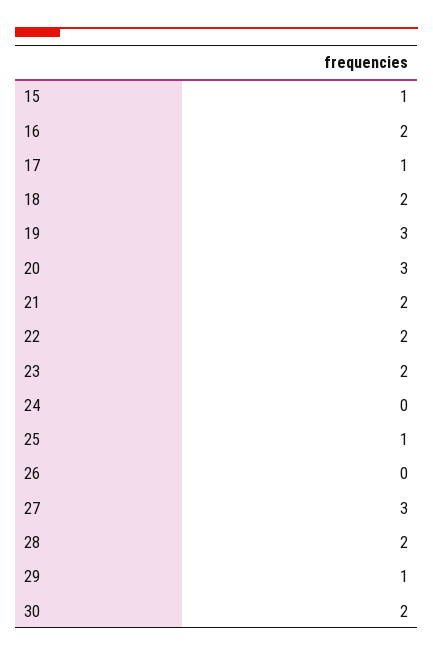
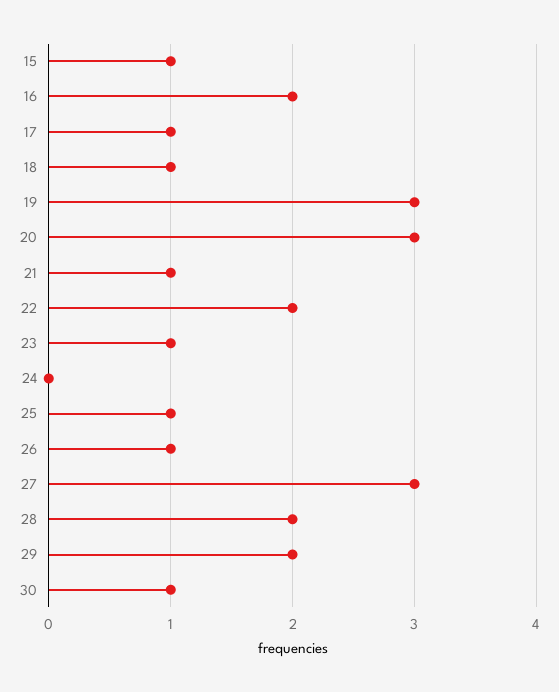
  {
    "15": 1,
    "16": 2,
    "17": 1,
-   "18": 2,
+   "18": 1,
    "19": 3,
    "20": 3,
-   "21": 2,
+   "21": 1,
    "22": 2,
-   "23": 2,
+   "23": 1,
    "24": 0,
    "25": 1,
-   "26": 0,
+   "26": 1,
    "27": 3,
    "28": 2,
-   "29": 1,
+   "29": 2,
-   "30": 2
+   "30": 1
  }

